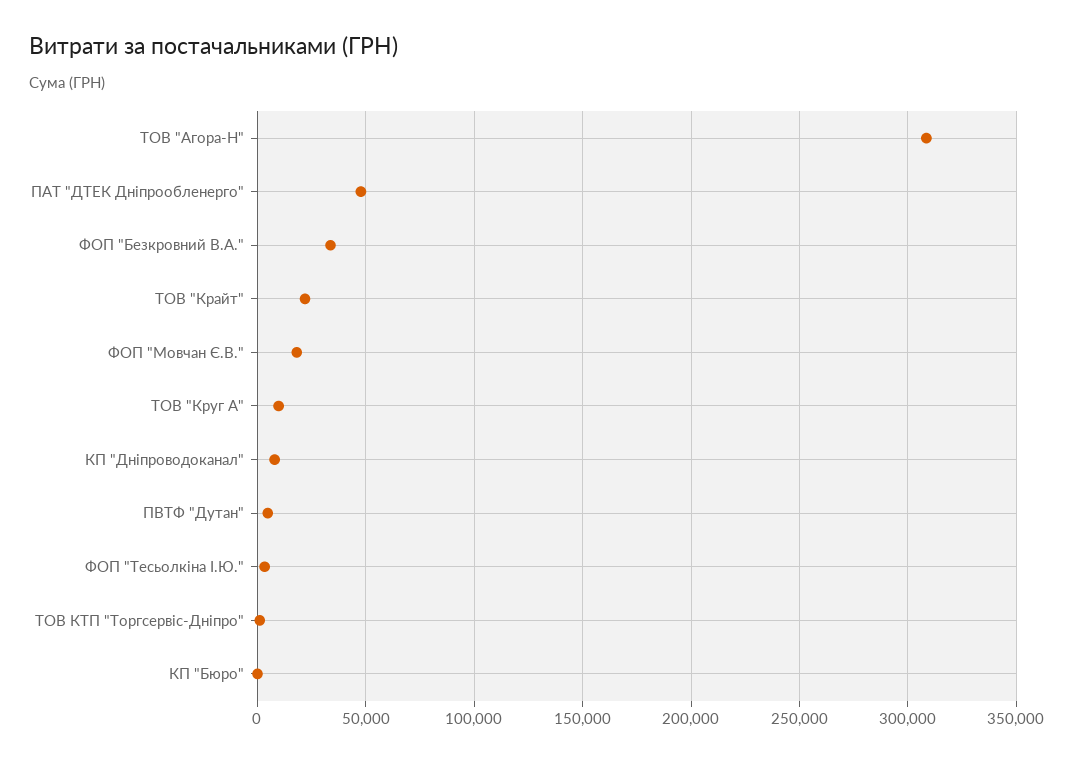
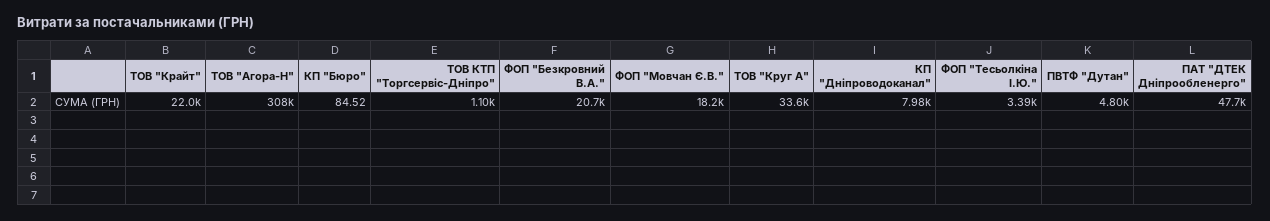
  {
    "ТОВ \"Агора-Н\"": 308000,
    "ПАТ \"ДТЕК Дніпрообленерго\"": 47700,
-   "ФОП \"Безкровний В.А.\"": 35000,
+   "ФОП \"Безкровний В.А.\"": 20700,
    "ТОВ \"Крайт\"": 22000,
    "ФОП \"Мовчан Є.В.\"": 18200,
-   "ТОВ \"Круг А\"": 10000,
+   "ТОВ \"Круг А\"": 33600,
    "КП \"Дніпроводоканал\"": 7980,
    "ПВТФ \"Дутан\"": 4800,
    "ФОП \"Тесьолкіна І.Ю.\"": 3390,
    "ТОВ КТП \"Торгсервіс-Дніпро\"": 1100,
    "КП \"Бюро\"": 84.52
  }

